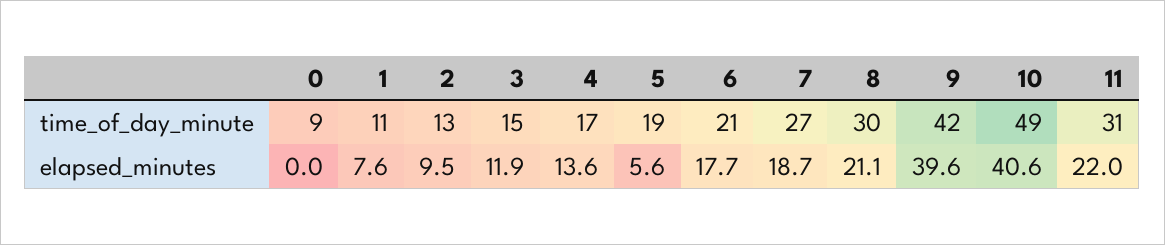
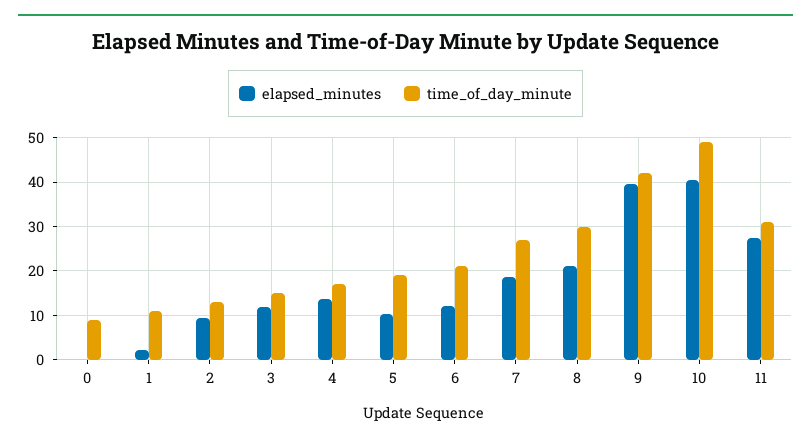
  {
    "time_of_day_minute": {
      "0": 9,
      "1": 11,
      "2": 13,
      "3": 15,
      "4": 17,
      "5": 19,
      "6": 21,
      "7": 27,
      "8": 30,
      "9": 42,
      "10": 49,
      "11": 31
    },
    "elapsed_minutes": {
      "0": 0,
-     "1": 7.6,
+     "1": 2,
      "2": 9.5,
      "3": 11.9,
      "4": 13.6,
-     "5": 5.6,
+     "5": 10,
-     "6": 17.7,
+     "6": 12,
      "7": 18.7,
      "8": 21.1,
      "9": 39.6,
      "10": 40.6,
-     "11": 22
+     "11": 28
    }
  }

